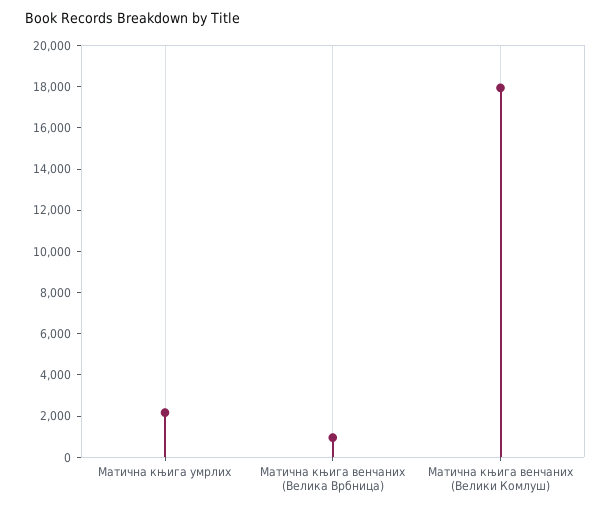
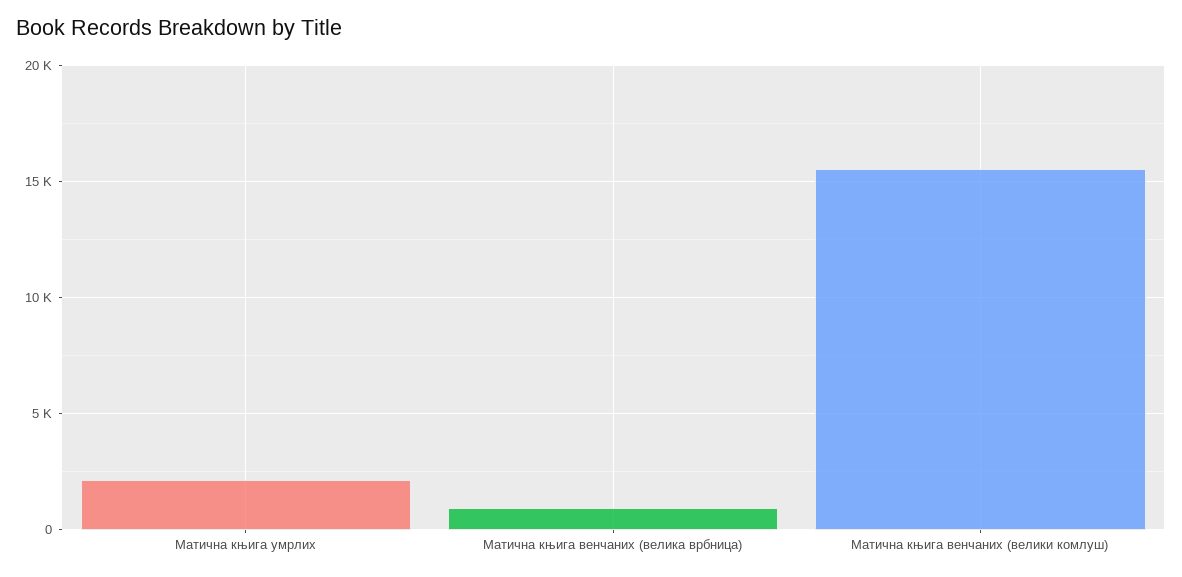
  {
    "Матична књига умрлих": 2000,
    "Матична књига венчаних (Велика Врбница)": 1000,
-   "Матична књига венчаних (Велики Комлуш)": 18000
+   "Матична књига венчаних (Велики Комлуш)": 15500
  }

